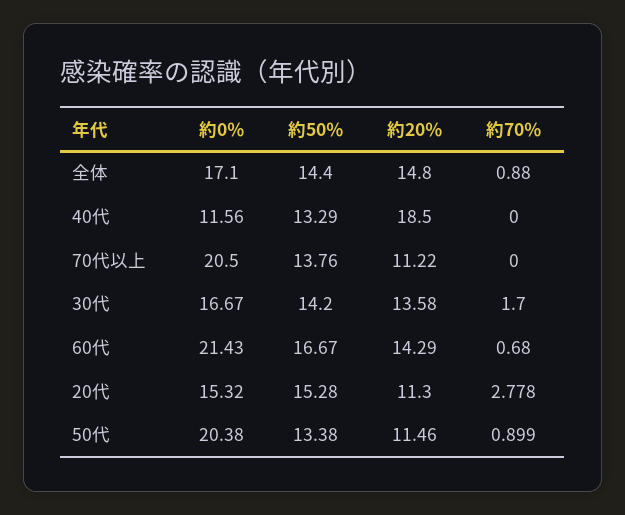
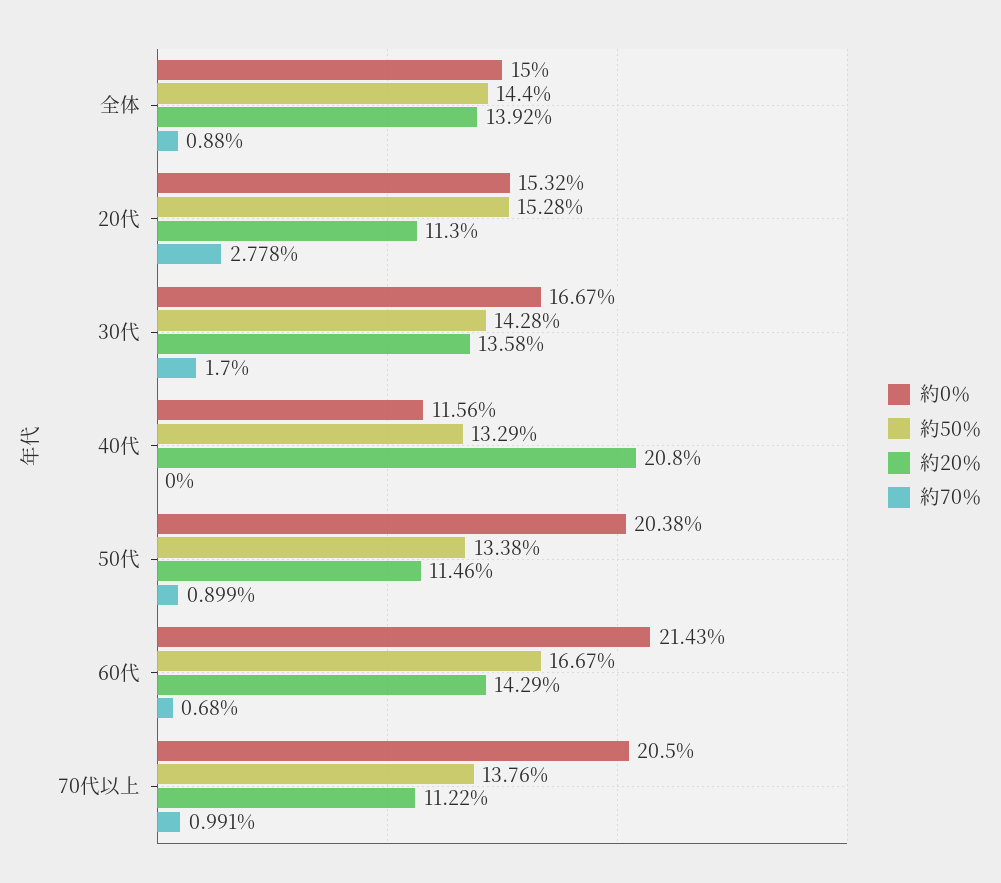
  {
    "約0％": {
-     "全体": 17.1,
+     "全体": 15,
      "40代": 11.56,
      "70代以上": 20.5,
      "30代": 16.67,
      "60代": 21.43,
      "20代": 15.32,
      "50代": 20.38
    },
    "約50％": {
      "全体": 14.4,
      "40代": 13.29,
      "70代以上": 13.76,
-     "30代": 14.2,
+     "30代": 14.28,
      "60代": 16.67,
      "20代": 15.28,
      "50代": 13.38
    },
    "約20％": {
-     "全体": 14.8,
+     "全体": 13.92,
-     "40代": 18.5,
+     "40代": 20.8,
      "70代以上": 11.22,
      "30代": 13.58,
      "60代": 14.29,
      "20代": 11.3,
      "50代": 11.46
    },
    "約70％": {
      "全体": 0.88,
      "40代": 0,
-     "70代以上": 0,
+     "70代以上": 0.991,
      "30代": 1.7,
      "60代": 0.68,
      "20代": 2.778,
      "50代": 0.899
    }
  }

